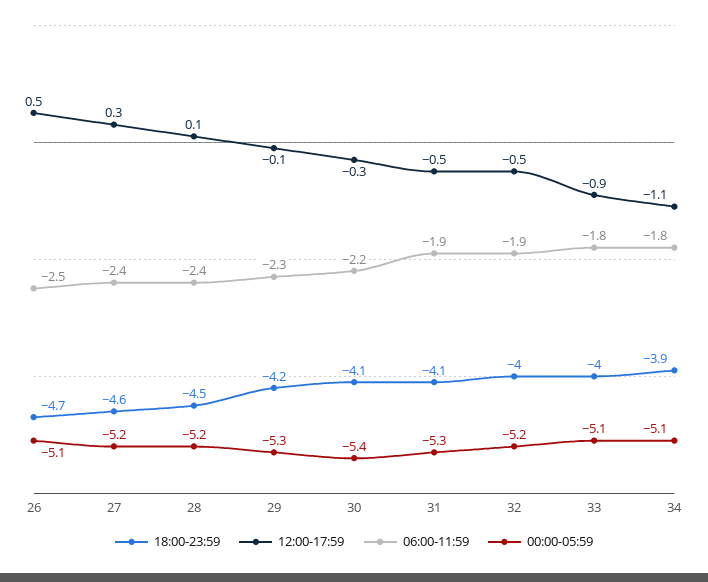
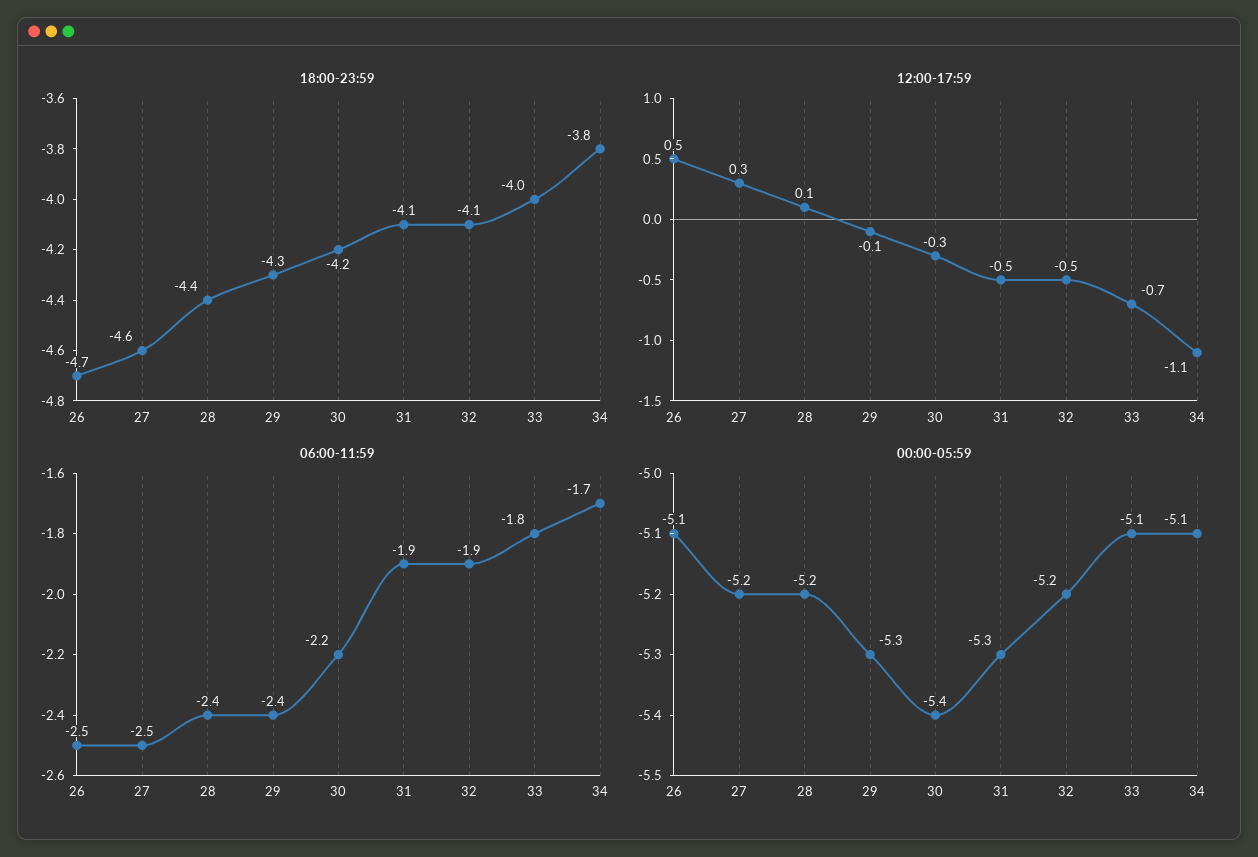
  {
    "18:00-23:59": {
      "26": -4.7,
      "27": -4.6,
-     "28": -4.5,
+     "28": -4.4,
-     "29": -4.2,
+     "29": -4.3,
-     "30": -4.1,
+     "30": -4.2,
      "31": -4.1,
-     "32": -4,
+     "32": -4.1,
      "33": -4,
-     "34": -3.9
+     "34": -3.8
    },
    "12:00-17:59": {
      "26": 0.5,
      "27": 0.3,
      "28": 0.1,
      "29": -0.1,
      "30": -0.3,
      "31": -0.5,
      "32": -0.5,
-     "33": -0.9,
+     "33": -0.7,
      "34": -1.1
    },
    "06:00-11:59": {
      "26": -2.5,
-     "27": -2.4,
+     "27": -2.5,
      "28": -2.4,
-     "29": -2.3,
+     "29": -2.4,
      "30": -2.2,
      "31": -1.9,
      "32": -1.9,
      "33": -1.8,
-     "34": -1.8
+     "34": -1.7
    },
    "00:00-05:59": {
      "26": -5.1,
      "27": -5.2,
      "28": -5.2,
      "29": -5.3,
      "30": -5.4,
      "31": -5.3,
      "32": -5.2,
      "33": -5.1,
      "34": -5.1
    }
  }

